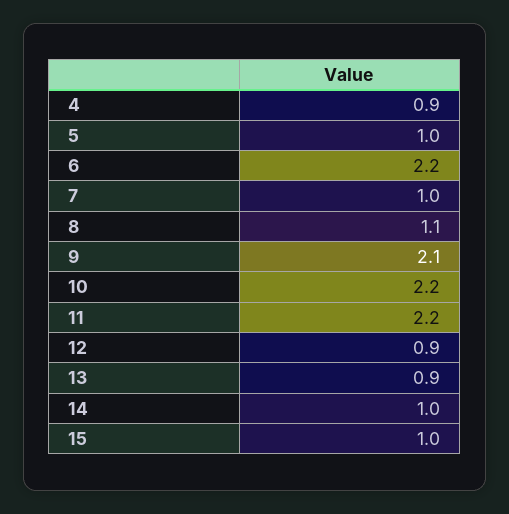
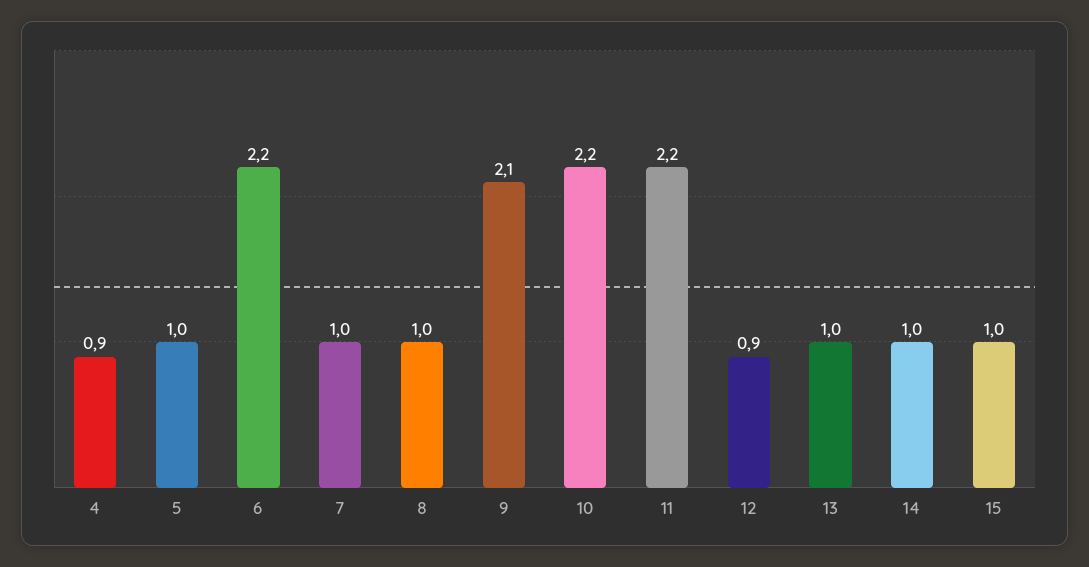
  {
    "4": 0.9,
    "5": 1,
    "6": 2.2,
    "7": 1,
-   "8": 1.1,
+   "8": 1,
    "9": 2.1,
    "10": 2.2,
    "11": 2.2,
    "12": 0.9,
-   "13": 0.9,
+   "13": 1,
    "14": 1,
    "15": 1
  }

